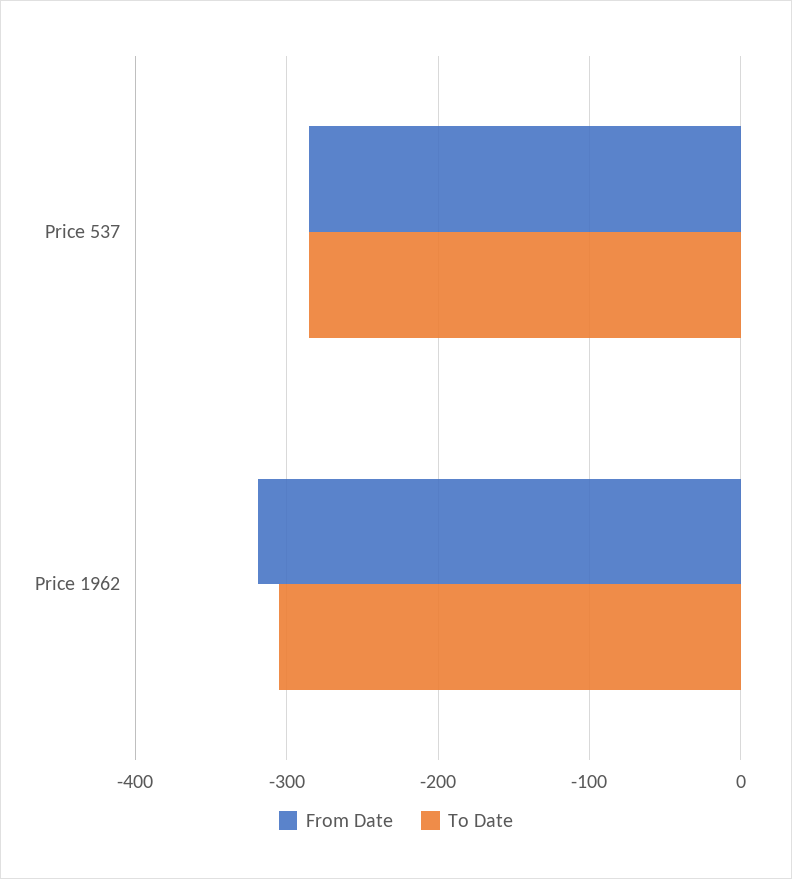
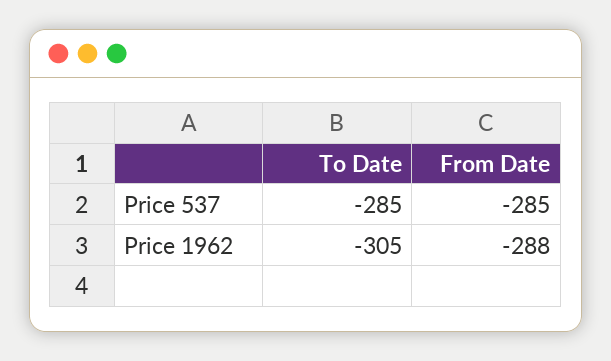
  {
    "From Date": {
      "Price 537": -285,
-     "Price 1962": -320
+     "Price 1962": -288
    },
    "To Date": {
      "Price 537": -285,
      "Price 1962": -305
    }
  }

